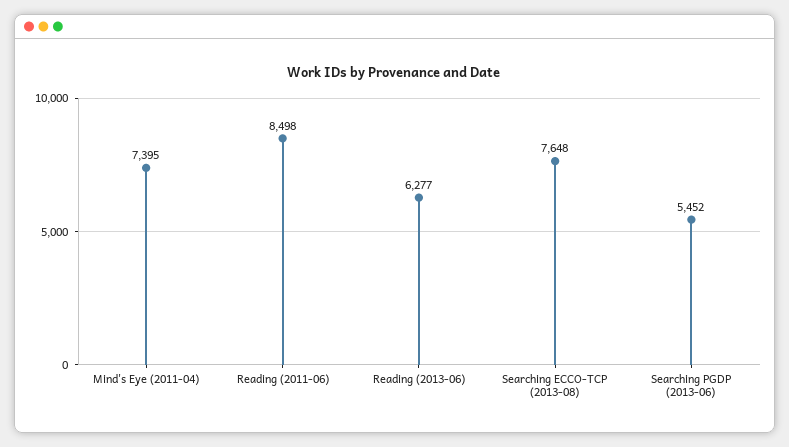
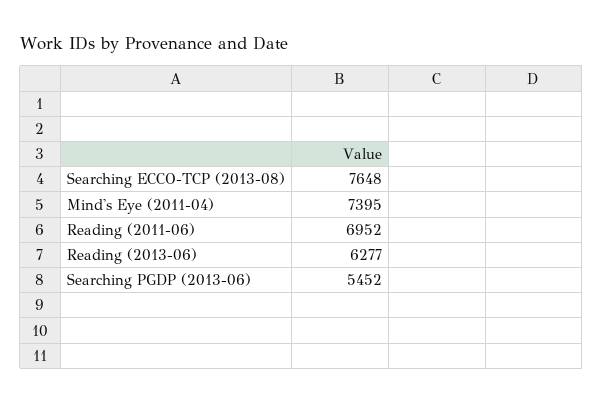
  {
    "Mind's Eye (2011-04)": 7395,
-   "Reading (2011-06)": 8498,
+   "Reading (2011-06)": 6952,
    "Reading (2013-06)": 6277,
    "Searching ECCO-TCP (2013-08)": 7648,
    "Searching PGDP (2013-06)": 5452
  }

